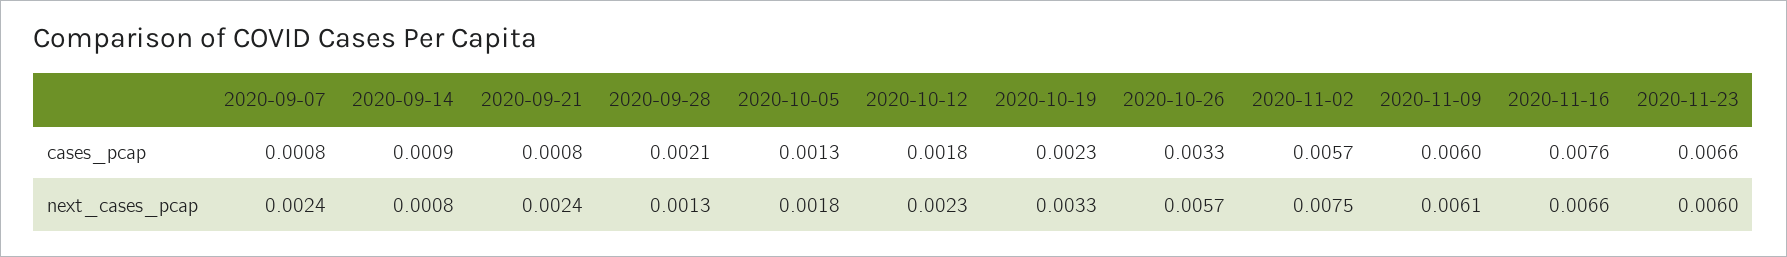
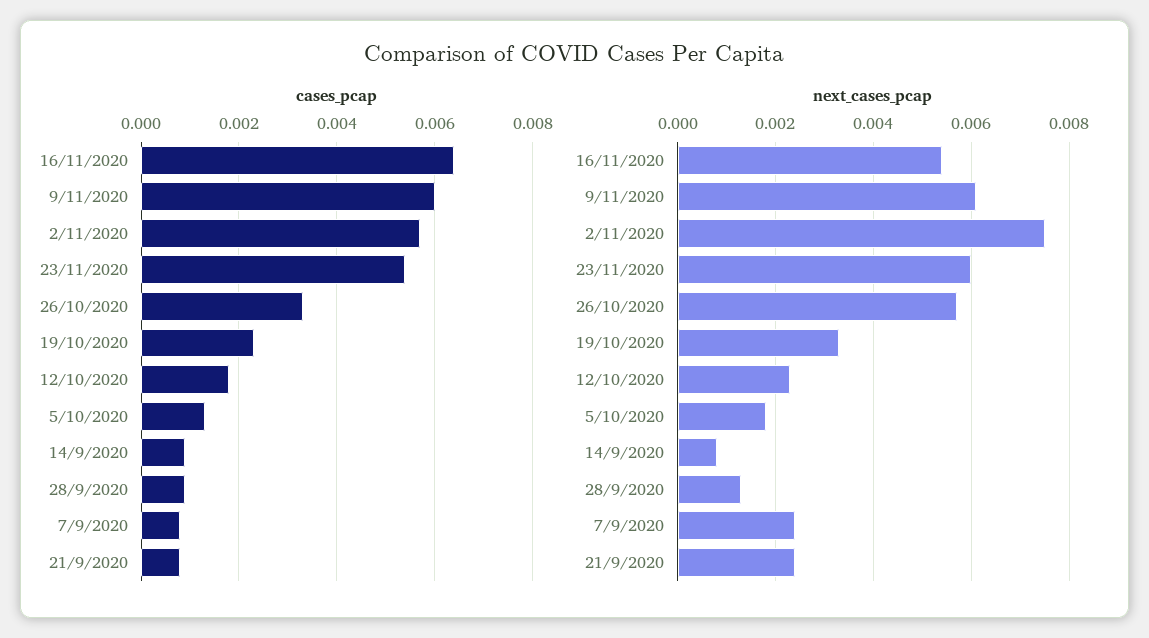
  {
    "cases_pcap": {
      "2020-09-07": 0.0008,
      "2020-09-14": 0.0009,
      "2020-09-21": 0.0008,
-     "2020-09-28": 0.0021,
+     "2020-09-28": 0.001,
      "2020-10-05": 0.0013,
      "2020-10-12": 0.0018,
      "2020-10-19": 0.0023,
      "2020-10-26": 0.0033,
      "2020-11-02": 0.0057,
      "2020-11-09": 0.006,
-     "2020-11-16": 0.0076,
+     "2020-11-16": 0.0065,
-     "2020-11-23": 0.0066
+     "2020-11-23": 0.0055
    },
    "next_cases_pcap": {
      "2020-09-07": 0.0024,
      "2020-09-14": 0.0008,
      "2020-09-21": 0.0024,
      "2020-09-28": 0.0013,
      "2020-10-05": 0.0018,
      "2020-10-12": 0.0023,
      "2020-10-19": 0.0033,
      "2020-10-26": 0.0057,
      "2020-11-02": 0.0075,
      "2020-11-09": 0.0061,
-     "2020-11-16": 0.0066,
+     "2020-11-16": 0.0055,
      "2020-11-23": 0.006
    }
  }

